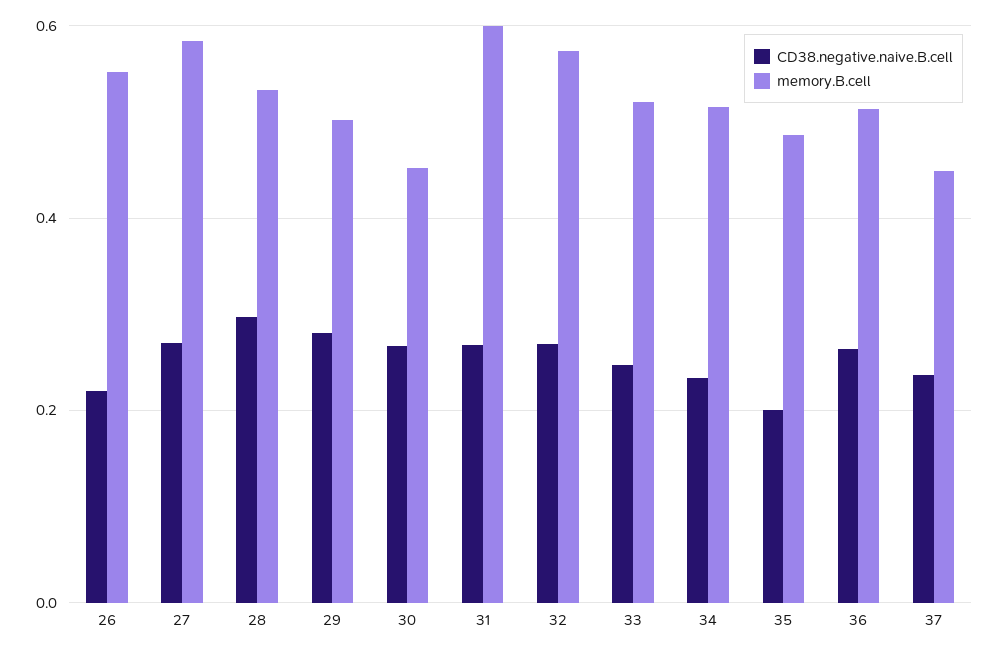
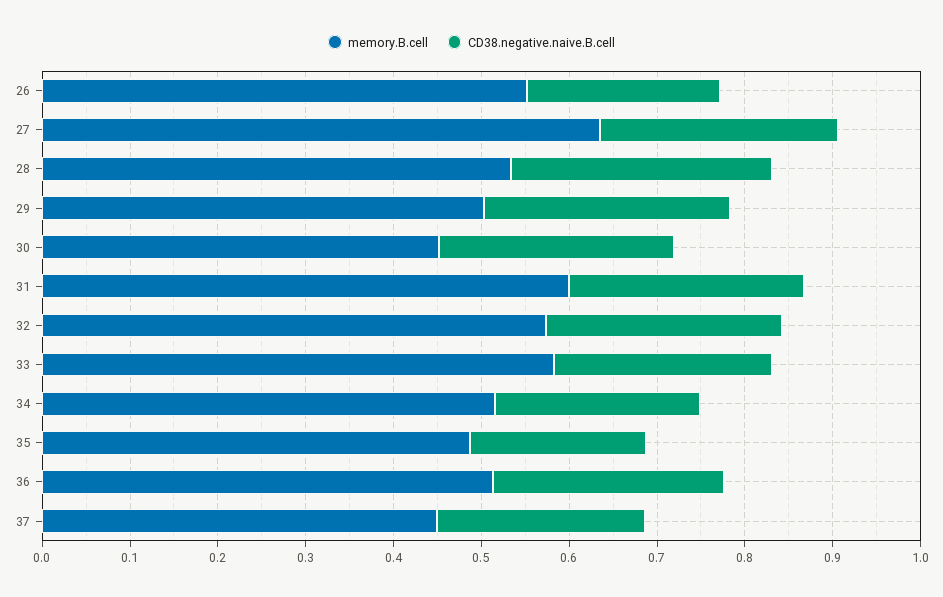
  {
    "CD38.negative.naive.B.cell": {
      "26": 0.22,
      "27": 0.28,
      "28": 0.3,
      "29": 0.28,
      "30": 0.26,
      "31": 0.26,
      "32": 0.26,
      "33": 0.24,
      "34": 0.24,
      "35": 0.2,
      "36": 0.26,
      "37": 0.24
    },
    "memory.B.cell": {
      "26": 0.56,
-     "27": 0.58,
+     "27": 0.64,
      "28": 0.54,
      "29": 0.5,
      "30": 0.46,
      "31": 0.6,
      "32": 0.58,
-     "33": 0.52,
+     "33": 0.58,
      "34": 0.52,
      "35": 0.48,
      "36": 0.52,
      "37": 0.44
    }
  }

